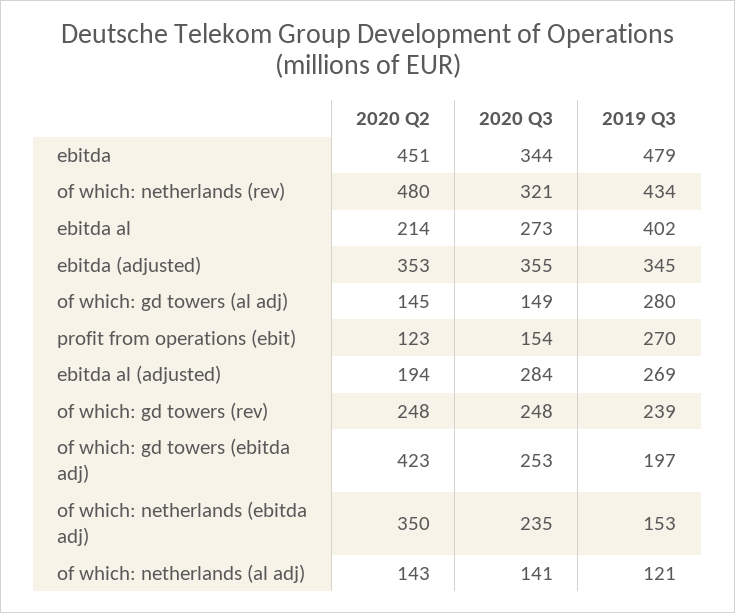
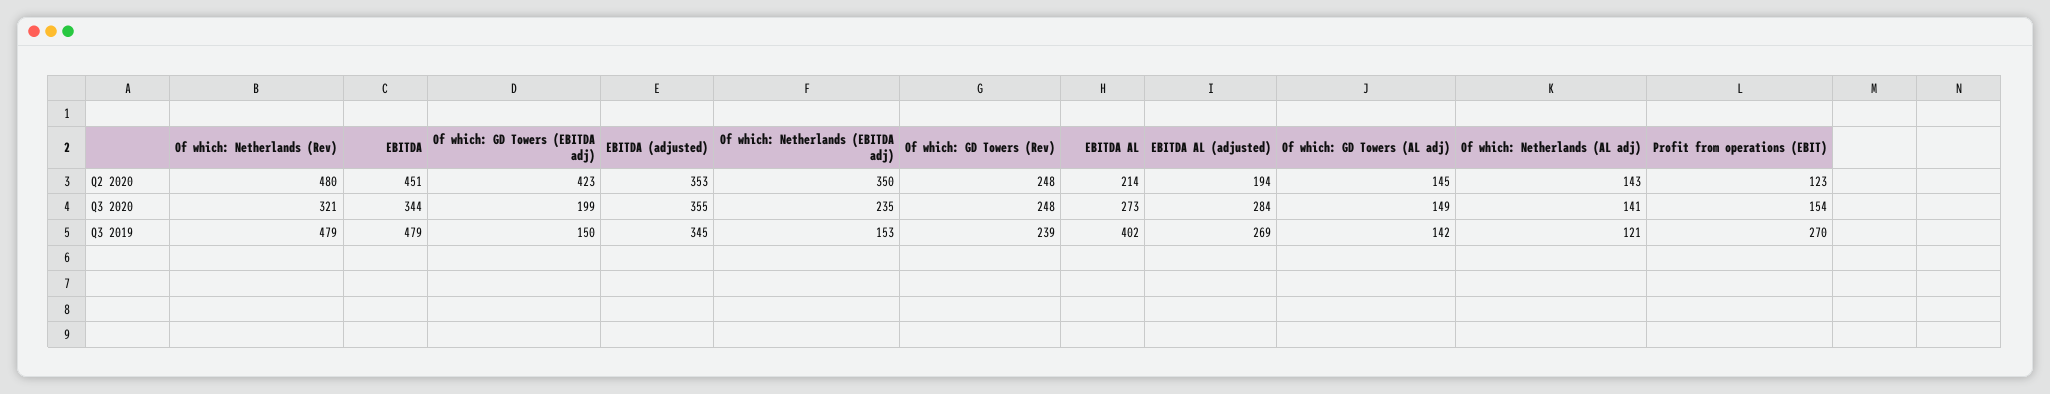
  {
    "2020 Q2": {
      "ebitda": 451,
      "of which: netherlands (rev)": 480,
      "ebitda al": 214,
      "ebitda (adjusted)": 353,
      "of which: gd towers (al adj)": 145,
      "profit from operations (ebit)": 123,
      "ebitda al (adjusted)": 194,
      "of which: gd towers (rev)": 248,
      "of which: gd towers (ebitda adj)": 423,
      "of which: netherlands (ebitda adj)": 350,
      "of which: netherlands (al adj)": 143
    },
    "2020 Q3": {
      "ebitda": 344,
      "of which: netherlands (rev)": 321,
      "ebitda al": 273,
      "ebitda (adjusted)": 355,
      "of which: gd towers (al adj)": 149,
      "profit from operations (ebit)": 154,
      "ebitda al (adjusted)": 284,
      "of which: gd towers (rev)": 248,
-     "of which: gd towers (ebitda adj)": 253,
+     "of which: gd towers (ebitda adj)": 199,
      "of which: netherlands (ebitda adj)": 235,
      "of which: netherlands (al adj)": 141
    },
    "2019 Q3": {
      "ebitda": 479,
-     "of which: netherlands (rev)": 434,
+     "of which: netherlands (rev)": 479,
      "ebitda al": 402,
      "ebitda (adjusted)": 345,
-     "of which: gd towers (al adj)": 280,
+     "of which: gd towers (al adj)": 142,
      "profit from operations (ebit)": 270,
      "ebitda al (adjusted)": 269,
      "of which: gd towers (rev)": 239,
-     "of which: gd towers (ebitda adj)": 197,
+     "of which: gd towers (ebitda adj)": 150,
      "of which: netherlands (ebitda adj)": 153,
      "of which: netherlands (al adj)": 121
    }
  }

